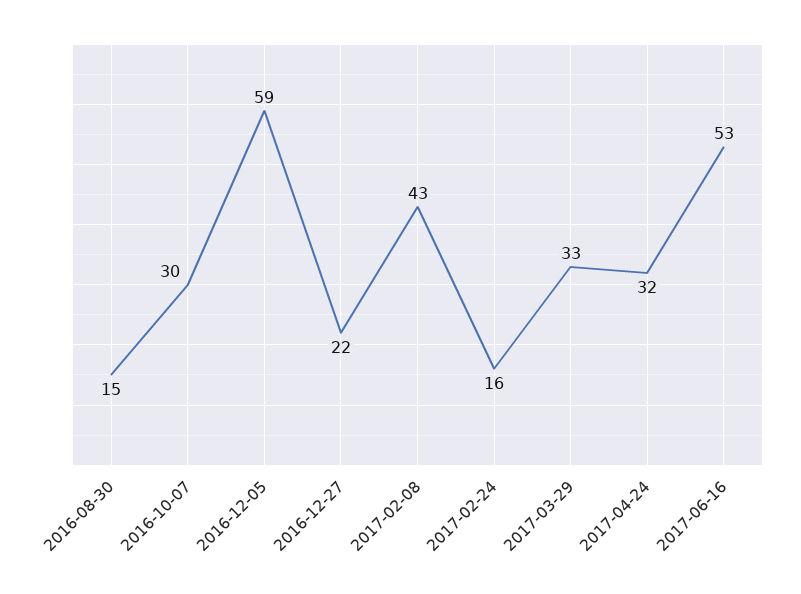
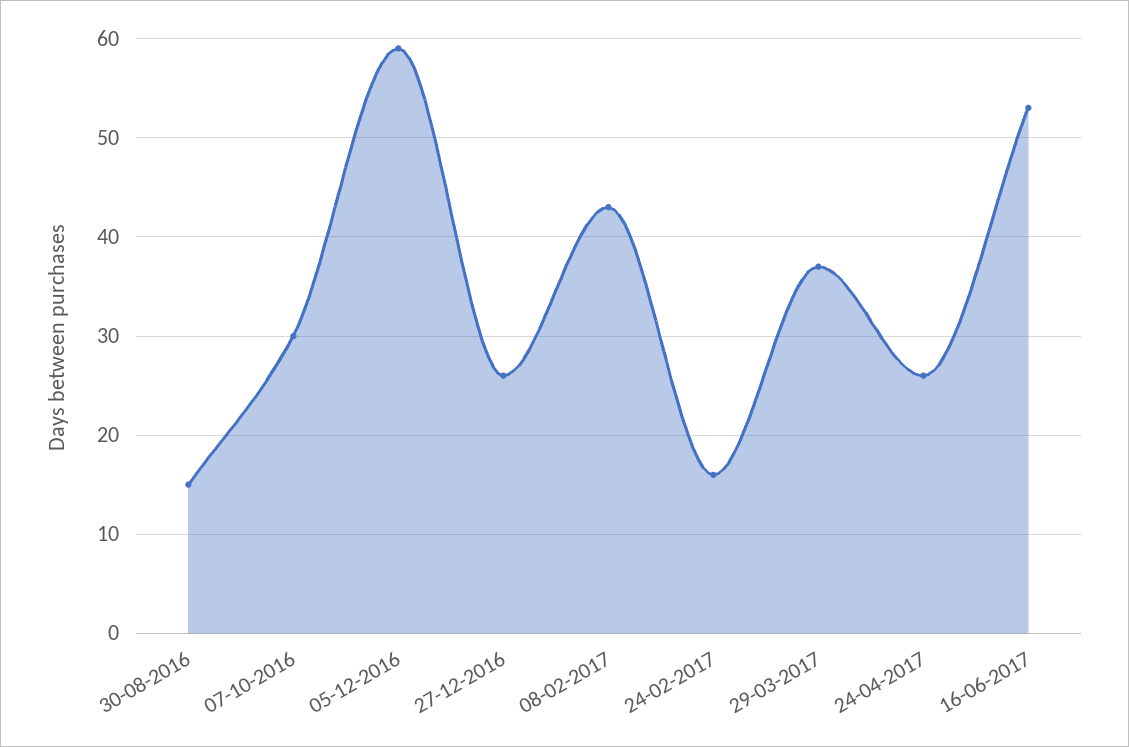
  {
    "2016-08-30": 15,
    "2016-10-07": 30,
    "2016-12-05": 59,
-   "2016-12-27": 22,
+   "2016-12-27": 26,
    "2017-02-08": 43,
    "2017-02-24": 16,
-   "2017-03-29": 33,
+   "2017-03-29": 37,
-   "2017-04-24": 32,
+   "2017-04-24": 26,
    "2017-06-16": 53
  }

